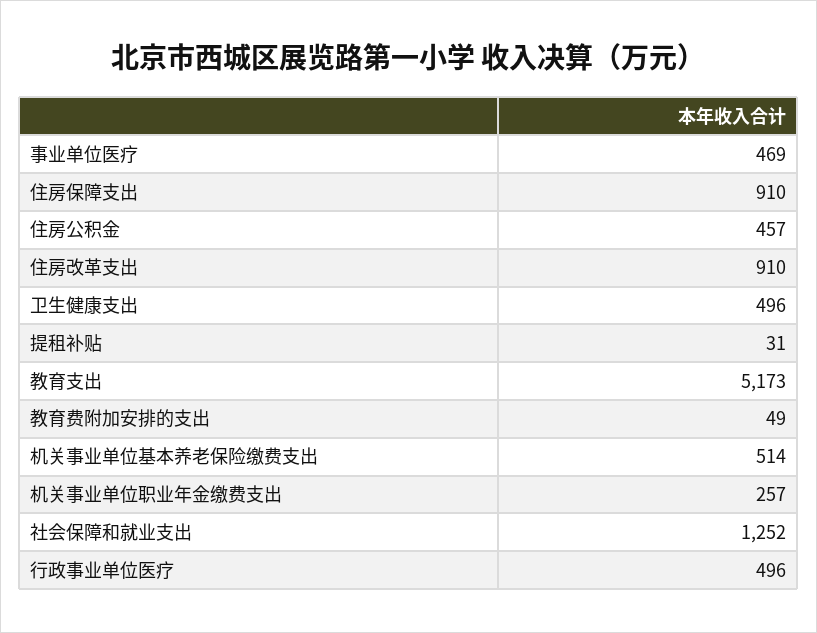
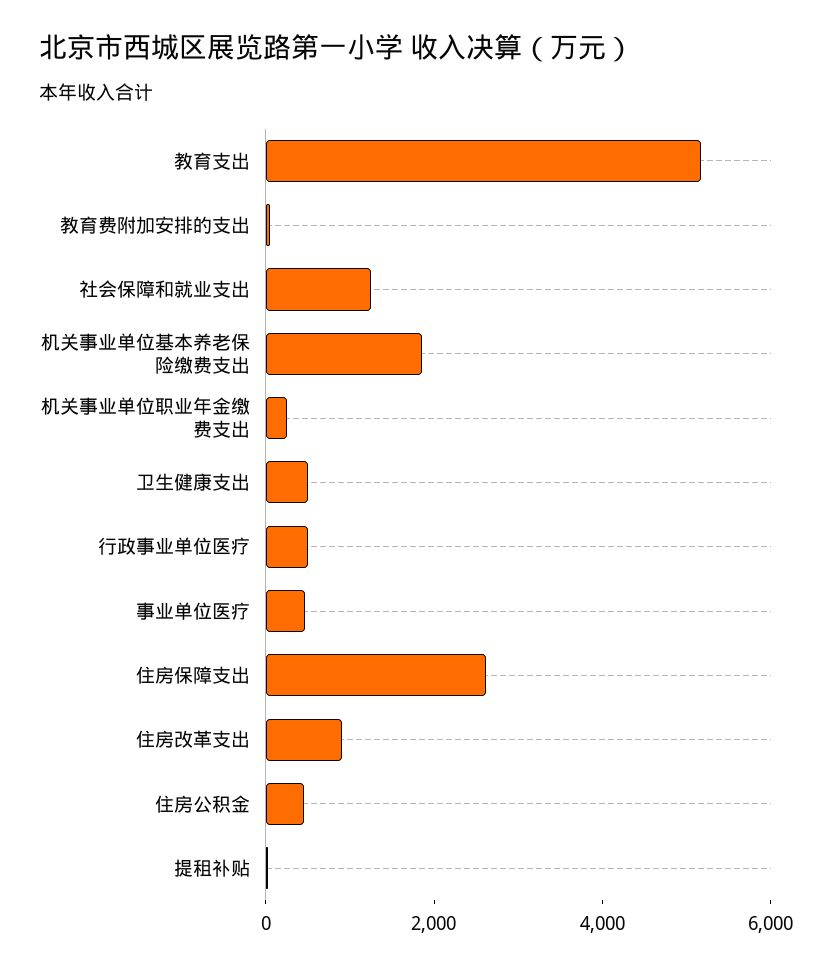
  {
    "事业单位医疗": 469,
-   "住房保障支出": 910,
+   "住房保障支出": 2500,
    "住房公积金": 457,
    "住房改革支出": 910,
    "卫生健康支出": 496,
    "提租补贴": 31,
    "教育支出": 5173,
    "教育费附加安排的支出": 49,
-   "机关事业单位基本养老保险缴费支出": 514,
+   "机关事业单位基本养老保险缴费支出": 2000,
    "机关事业单位职业年金缴费支出": 257,
    "社会保障和就业支出": 1252,
    "行政事业单位医疗": 496
  }

